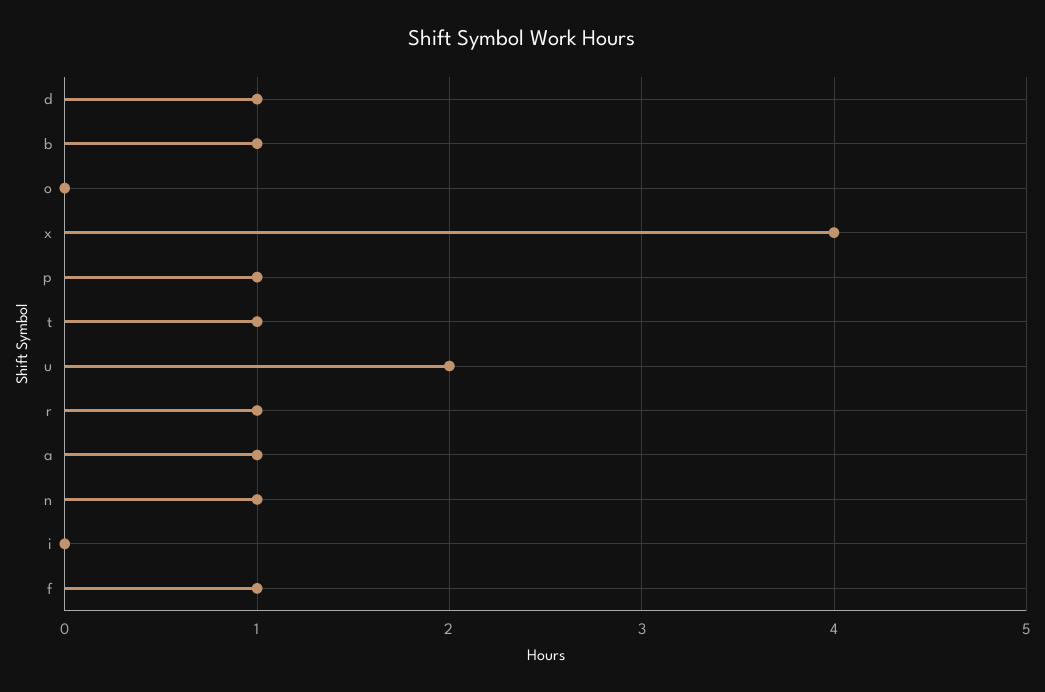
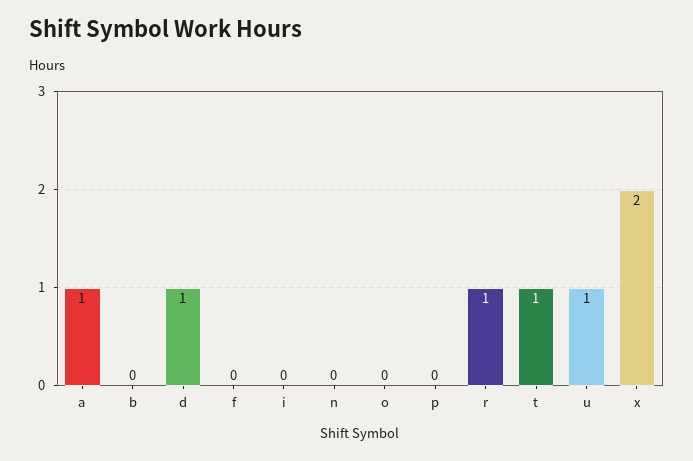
  {
    "d": 1,
-   "b": 1,
+   "b": 0,
    "o": 0,
-   "x": 4,
+   "x": 2,
-   "p": 1,
+   "p": 0,
    "t": 1,
-   "u": 2,
+   "u": 1,
    "r": 1,
    "a": 1,
-   "n": 1,
+   "n": 0,
    "i": 0,
-   "f": 1
+   "f": 0
  }

